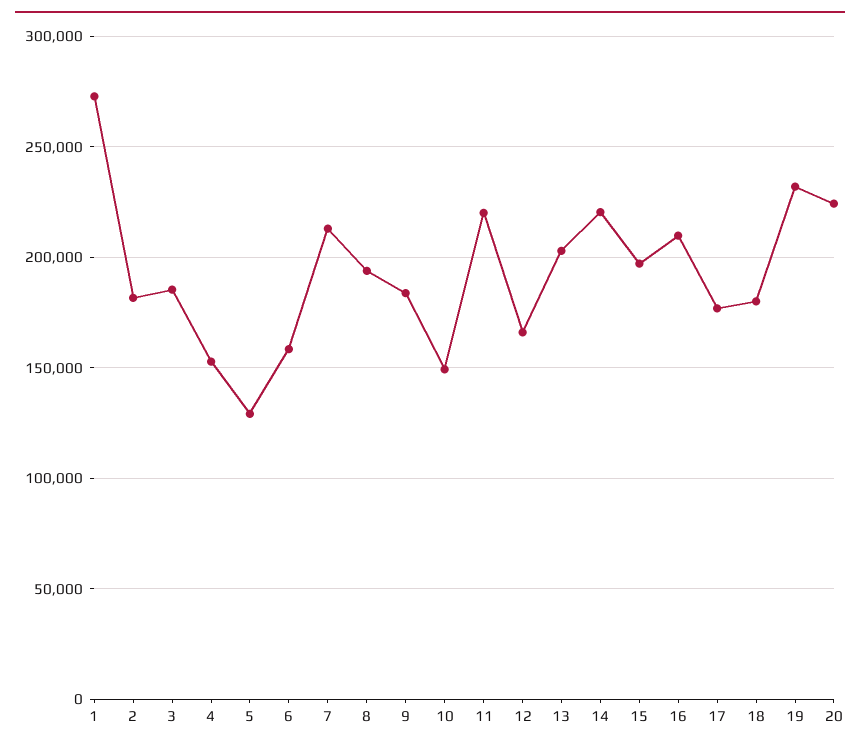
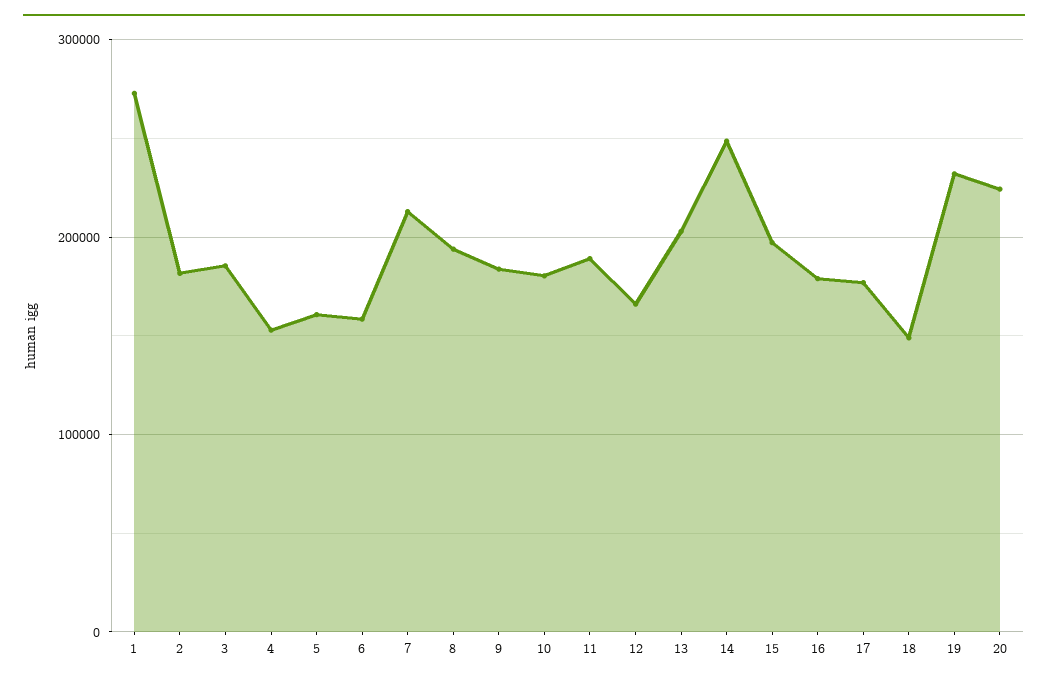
  {
    "1": 275000,
    "2": 180000,
    "3": 185000,
    "4": 155000,
-   "5": 130000,
+   "5": 160000,
    "6": 160000,
    "7": 215000,
    "8": 195000,
    "9": 185000,
-   "10": 150000,
+   "10": 180000,
-   "11": 220000,
+   "11": 190000,
    "12": 165000,
    "13": 205000,
-   "14": 220000,
+   "14": 250000,
    "15": 195000,
-   "16": 210000,
+   "16": 180000,
    "17": 175000,
-   "18": 180000,
+   "18": 150000,
    "19": 230000,
    "20": 225000
  }

